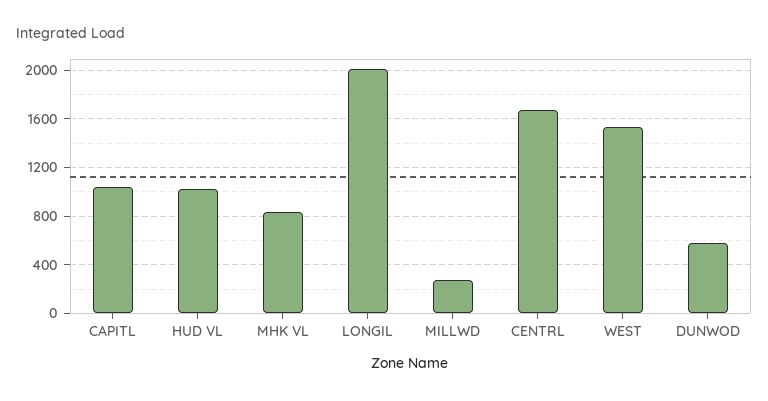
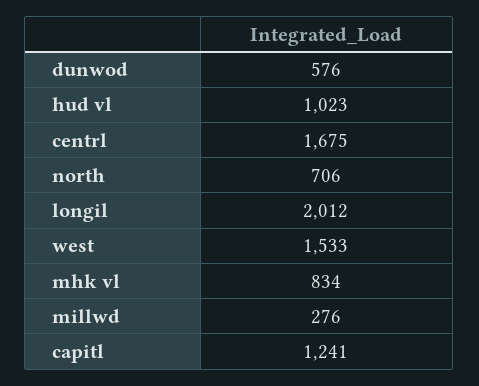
  {
-   "CAPITL": 1050,
+   "CAPITL": 1241,
    "HUD VL": 1023,
    "MHK VL": 834,
    "LONGIL": 2012,
    "MILLWD": 276,
    "CENTRL": 1675,
    "WEST": 1533,
-   "DUNWOD": 576
+   "DUNWOD": 576,
+   "north": 706
  }

